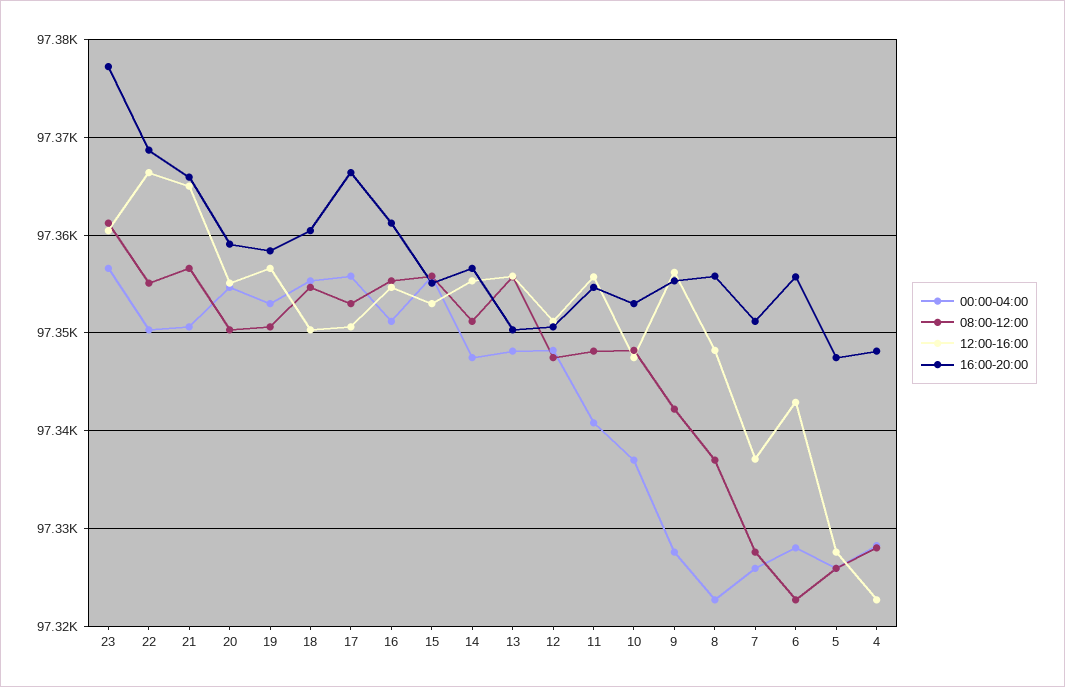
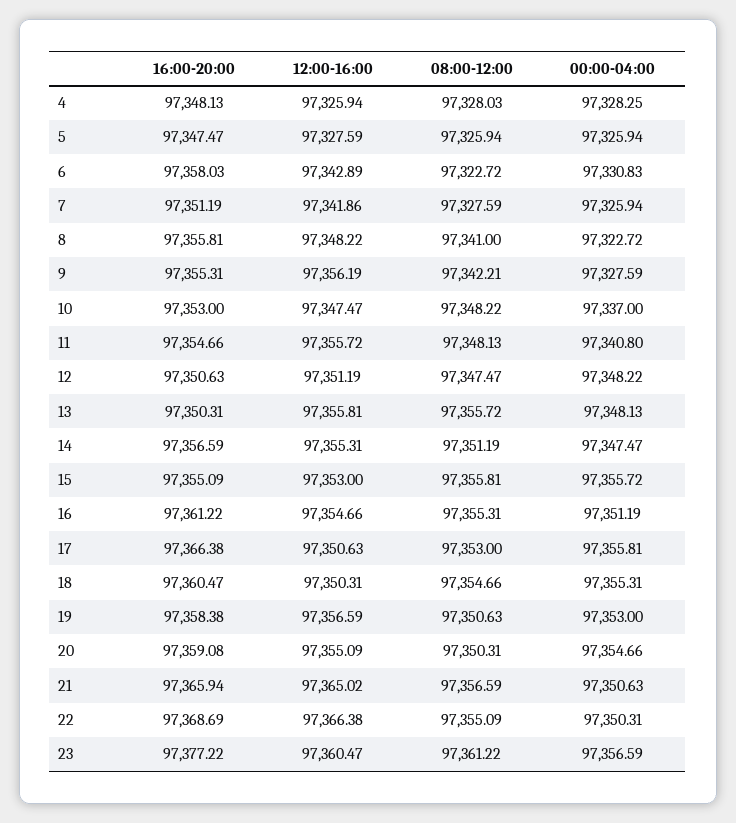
  {
    "00:00-04:00": {
      "23": 97356.59,
      "22": 97350.31,
      "21": 97350.63,
      "20": 97354.66,
      "19": 97353,
      "18": 97355.31,
      "17": 97355.81,
      "16": 97351.19,
      "15": 97355.72,
      "14": 97347.47,
      "13": 97348.13,
      "12": 97348.22,
      "11": 97340.8,
      "10": 97337,
      "9": 97327.59,
      "8": 97322.72,
      "7": 97325.94,
-     "6": 97328,
+     "6": 97330.83,
      "5": 97325.94,
      "4": 97328.25
    },
    "08:00-12:00": {
      "23": 97361.22,
      "22": 97355.09,
      "21": 97356.59,
      "20": 97350.31,
      "19": 97350.63,
      "18": 97354.66,
      "17": 97353,
      "16": 97355.31,
      "15": 97355.81,
      "14": 97351.19,
      "13": 97355.72,
      "12": 97347.47,
      "11": 97348.13,
      "10": 97348.22,
      "9": 97342.21,
-     "8": 97337,
+     "8": 97341,
      "7": 97327.59,
      "6": 97322.72,
      "5": 97325.94,
      "4": 97328.03
    },
    "12:00-16:00": {
      "23": 97360.47,
      "22": 97366.38,
      "21": 97365.02,
      "20": 97355.09,
      "19": 97356.59,
      "18": 97350.31,
      "17": 97350.63,
      "16": 97354.66,
      "15": 97353,
      "14": 97355.31,
      "13": 97355.81,
      "12": 97351.19,
      "11": 97355.72,
      "10": 97347.47,
      "9": 97356.19,
      "8": 97348.22,
-     "7": 97337,
+     "7": 97341.86,
      "6": 97342.89,
      "5": 97327.59,
-     "4": 97323
+     "4": 97325.94
    },
    "16:00-20:00": {
      "23": 97377.22,
      "22": 97368.69,
      "21": 97365.94,
      "20": 97359.08,
      "19": 97358.38,
      "18": 97360.47,
      "17": 97366.38,
      "16": 97361.22,
      "15": 97355.09,
      "14": 97356.59,
      "13": 97350.31,
      "12": 97350.63,
      "11": 97354.66,
      "10": 97353,
      "9": 97355.31,
      "8": 97355.81,
      "7": 97351.19,
-     "6": 97356,
+     "6": 97358.03,
      "5": 97347.47,
      "4": 97348.13
    }
  }

